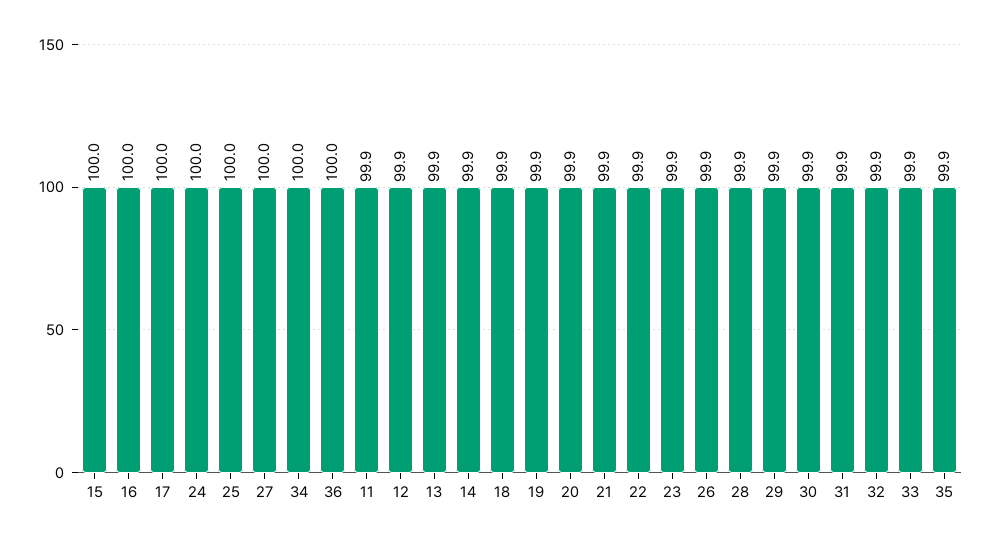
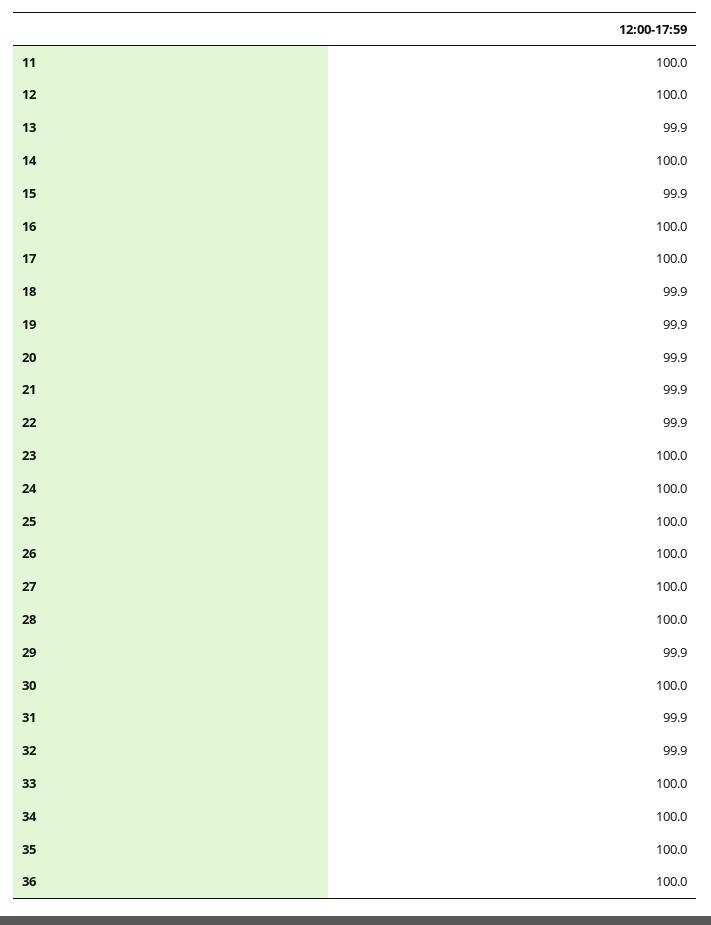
  {
-   "15": 100,
+   "15": 99.9,
    "16": 100,
    "17": 100,
    "24": 100,
    "25": 100,
    "27": 100,
    "34": 100,
    "36": 100,
-   "11": 99.9,
+   "11": 100,
-   "12": 99.9,
+   "12": 100,
    "13": 99.9,
-   "14": 99.9,
+   "14": 100,
    "18": 99.9,
    "19": 99.9,
    "20": 99.9,
    "21": 99.9,
    "22": 99.9,
-   "23": 99.9,
+   "23": 100,
-   "26": 99.9,
+   "26": 100,
-   "28": 99.9,
+   "28": 100,
    "29": 99.9,
-   "30": 99.9,
+   "30": 100,
    "31": 99.9,
    "32": 99.9,
-   "33": 99.9,
+   "33": 100,
-   "35": 99.9
+   "35": 100
  }

